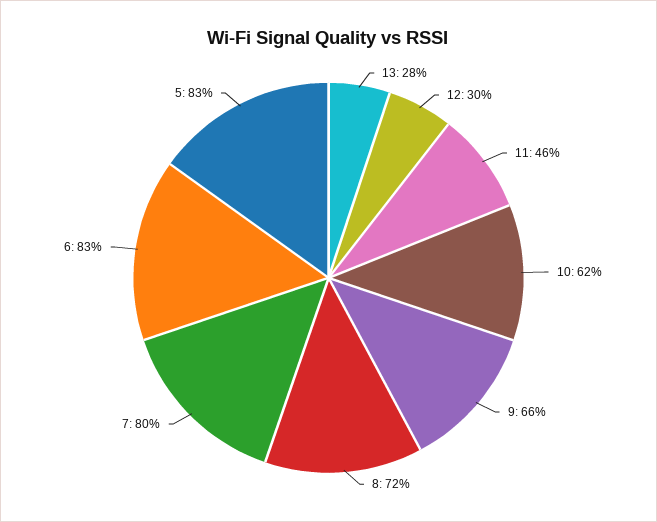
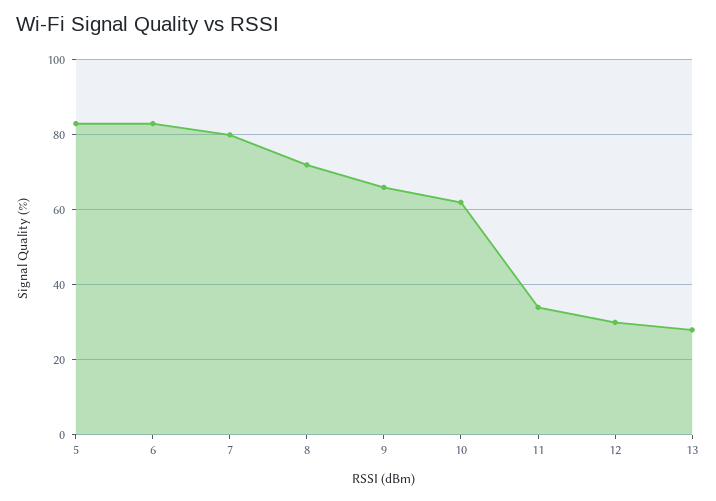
  {
    "13": 28,
    "12": 30,
-   "11": 46,
+   "11": 35,
    "10": 62,
    "9": 66,
    "8": 72,
    "7": 80,
    "6": 83,
    "5": 83
  }

